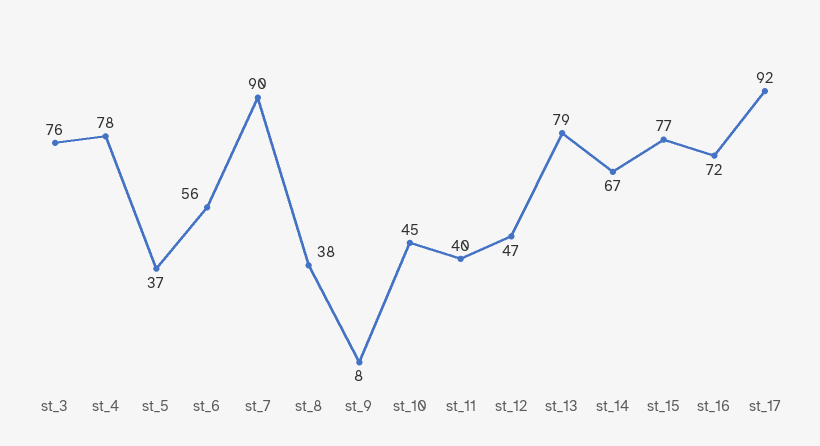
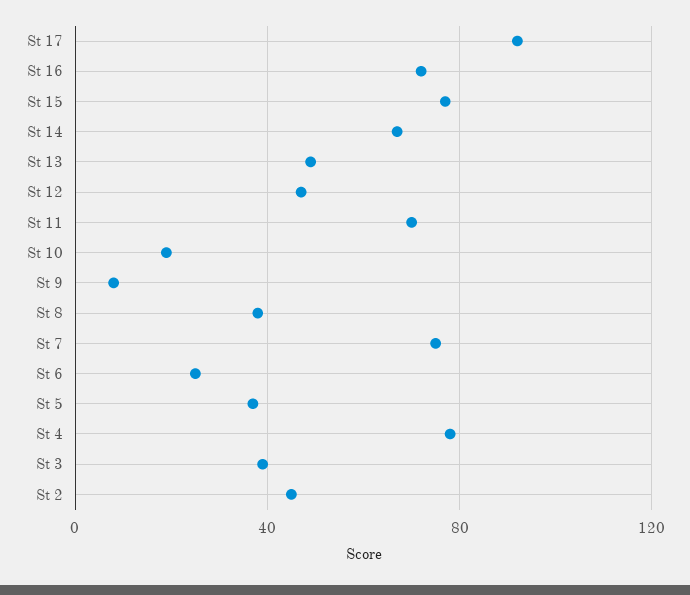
  {
-   "st_3": 76,
+   "st_3": 40,
    "st_4": 78,
    "st_5": 37,
-   "st_6": 56,
+   "st_6": 25,
-   "st_7": 90,
+   "st_7": 75,
    "st_8": 38,
    "st_9": 8,
-   "st_10": 45,
+   "st_10": 20,
-   "st_11": 40,
+   "st_11": 70,
    "st_12": 47,
-   "st_13": 79,
+   "st_13": 50,
    "st_14": 67,
    "st_15": 77,
    "st_16": 72,
-   "st_17": 92
+   "st_17": 92,
+   "St 2": 45
  }

